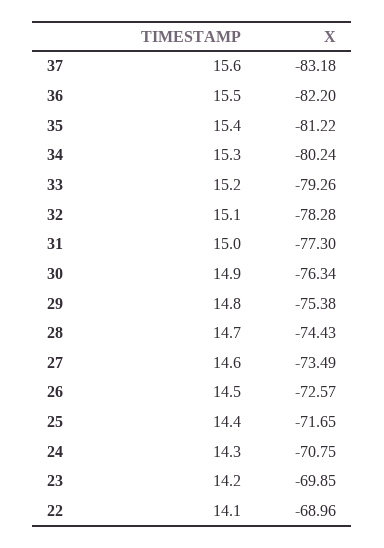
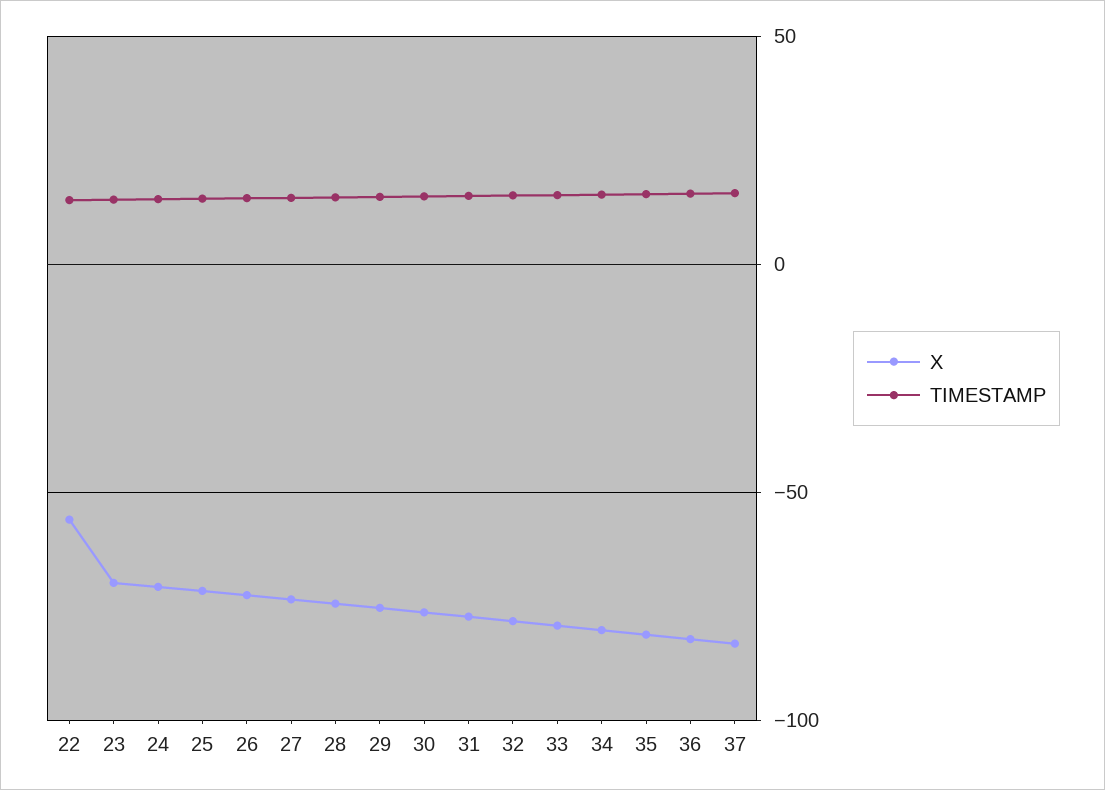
  {
    "TIMESTAMP": {
      "37": 15.6,
      "36": 15.5,
      "35": 15.4,
      "34": 15.3,
      "33": 15.2,
      "32": 15.1,
      "31": 15,
      "30": 14.9,
      "29": 14.8,
      "28": 14.7,
      "27": 14.6,
      "26": 14.5,
      "25": 14.4,
      "24": 14.3,
      "23": 14.2,
      "22": 14.1
    },
    "X": {
      "37": -83.18,
      "36": -82.2,
      "35": -81.22,
      "34": -80.24,
      "33": -79.26,
      "32": -78.28,
      "31": -77.3,
      "30": -76.34,
      "29": -75.38,
      "28": -74.43,
      "27": -73.49,
      "26": -72.57,
      "25": -71.65,
      "24": -70.75,
      "23": -69.85,
-     "22": -68.96
+     "22": -55
    }
  }

